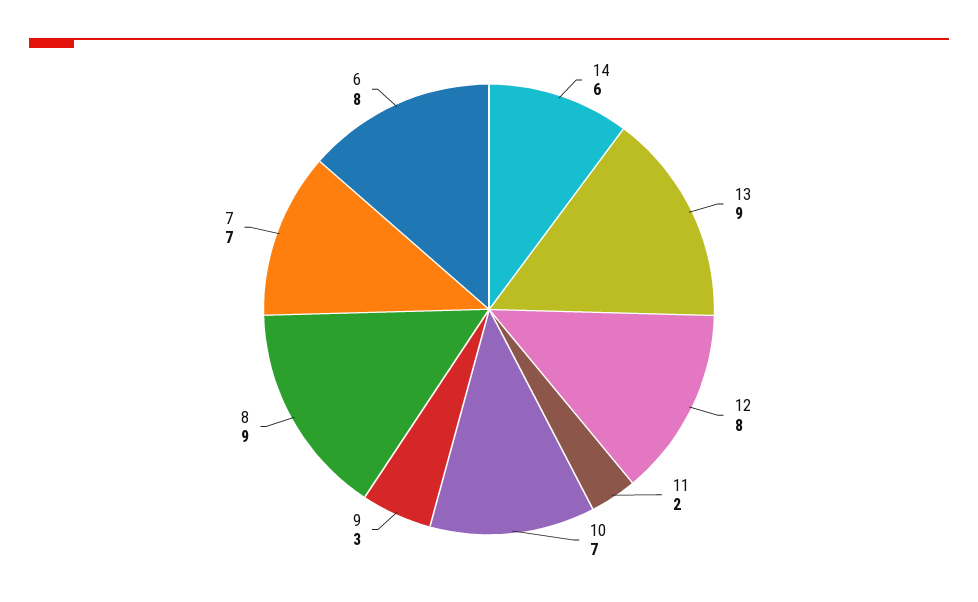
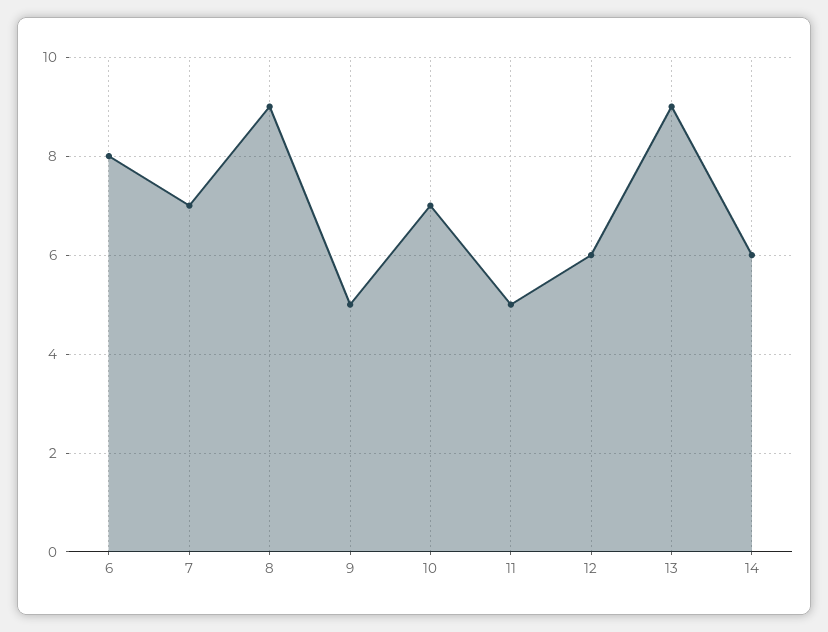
  {
    "14": 6,
    "13": 9,
-   "12": 8,
+   "12": 6,
-   "11": 2,
+   "11": 5,
    "10": 7,
-   "9": 3,
+   "9": 5,
    "8": 9,
    "7": 7,
    "6": 8
  }

